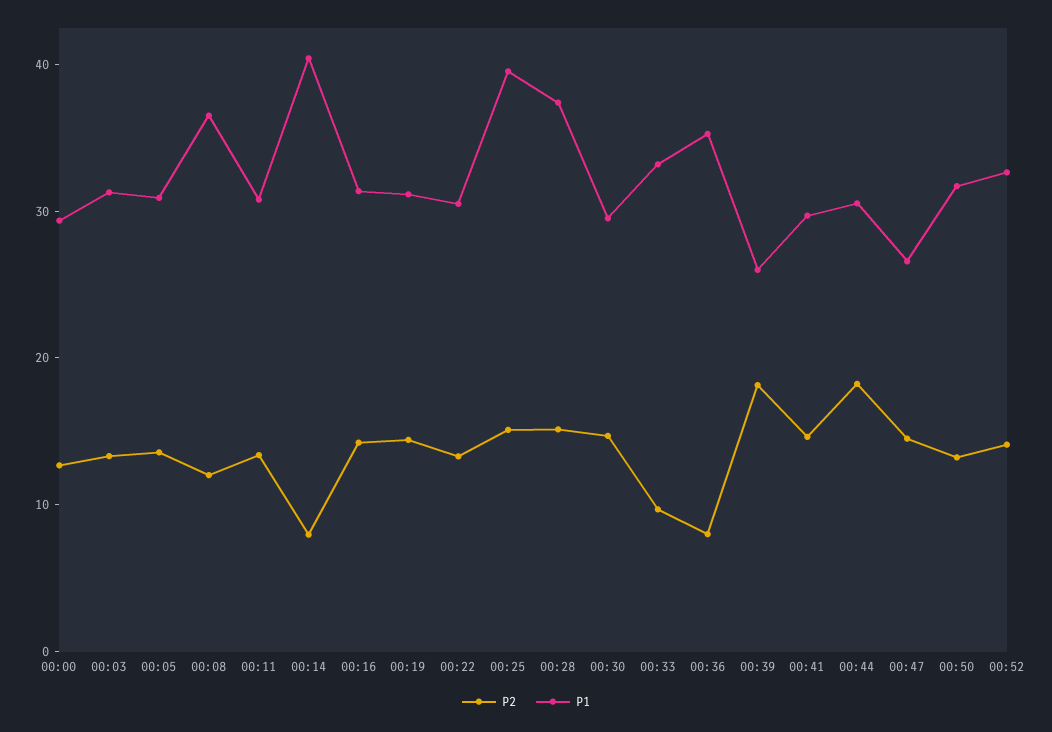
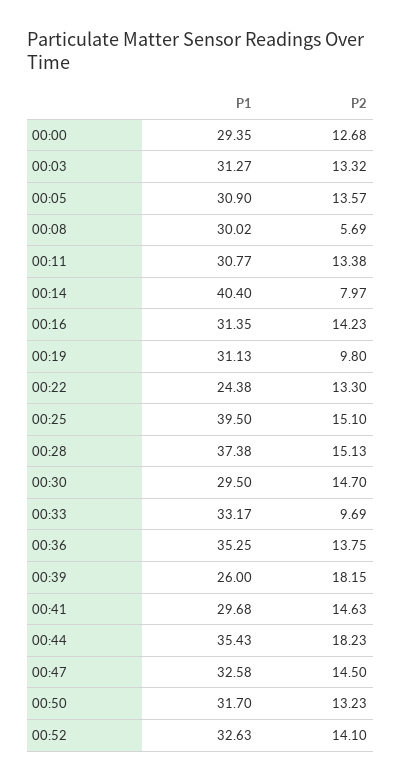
  {
    "P2": {
      "00:00": 12.68,
      "00:03": 13.32,
      "00:05": 13.57,
-     "00:08": 12,
+     "00:08": 5.69,
      "00:11": 13.38,
      "00:14": 7.97,
      "00:16": 14.23,
-     "00:19": 14,
+     "00:19": 9.8,
      "00:22": 13.3,
      "00:25": 15.1,
      "00:28": 15.13,
      "00:30": 14.7,
      "00:33": 9.69,
-     "00:36": 8,
+     "00:36": 13.75,
      "00:39": 18.15,
      "00:41": 14.63,
      "00:44": 18.23,
      "00:47": 14.5,
      "00:50": 13.23,
      "00:52": 14.1
    },
    "P1": {
      "00:00": 29.35,
      "00:03": 31.27,
      "00:05": 30.9,
-     "00:08": 36,
+     "00:08": 30.02,
      "00:11": 30.77,
      "00:14": 40.4,
      "00:16": 31.35,
      "00:19": 31.13,
-     "00:22": 30,
+     "00:22": 24.38,
      "00:25": 39.5,
      "00:28": 37.38,
      "00:30": 29.5,
      "00:33": 33.17,
      "00:36": 35.25,
      "00:39": 26,
      "00:41": 29.68,
-     "00:44": 30,
+     "00:44": 35.43,
-     "00:47": 26,
+     "00:47": 32.58,
      "00:50": 31.7,
      "00:52": 32.63
    }
  }

